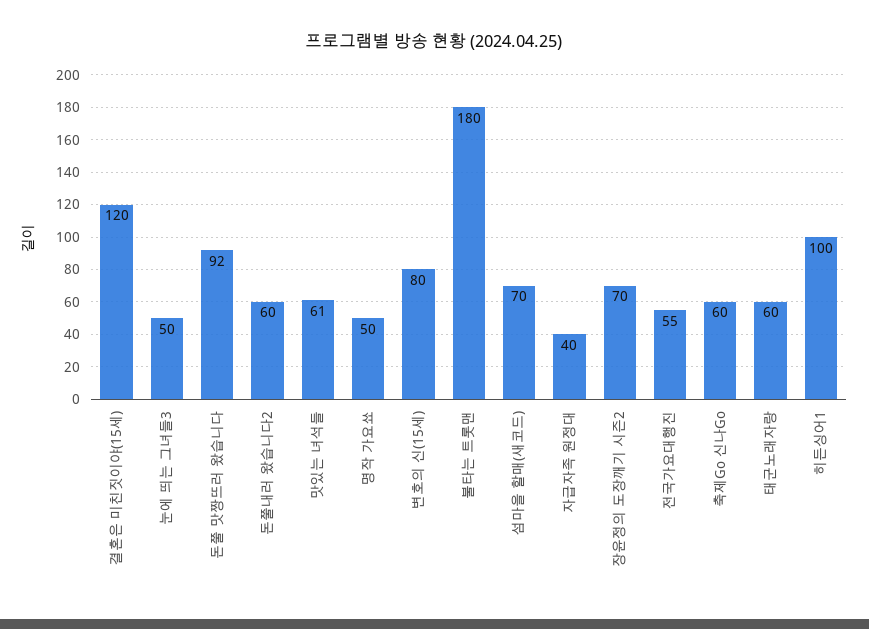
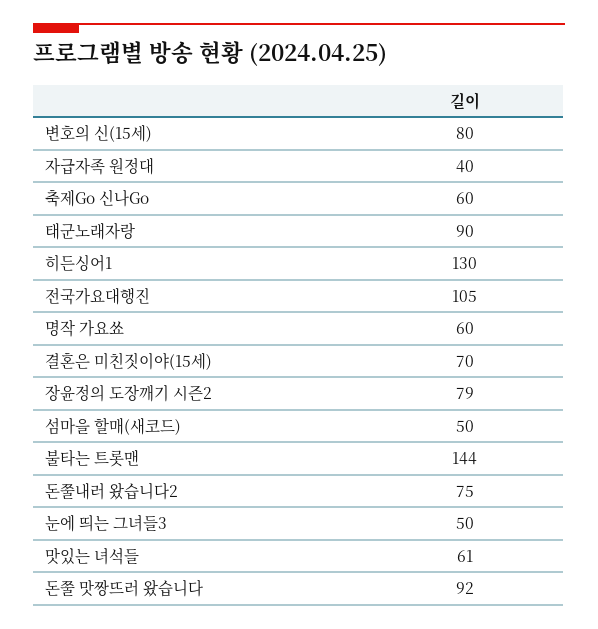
  {
-   "결혼은 미친짓이야(15세)": 120,
+   "결혼은 미친짓이야(15세)": 70,
    "눈에 띄는 그녀들3": 50,
    "돈쭐 맛짱뜨러 왔습니다": 92,
-   "돈쭐내러 왔습니다2": 60,
+   "돈쭐내러 왔습니다2": 75,
    "맛있는 녀석들": 61,
-   "명작 가요쑈": 50,
+   "명작 가요쑈": 60,
    "변호의 신(15세)": 80,
-   "불타는 트롯맨": 180,
+   "불타는 트롯맨": 144,
-   "섬마을 할매(새코드)": 70,
+   "섬마을 할매(새코드)": 50,
    "자급자족 원정대": 40,
-   "장윤정의 도장깨기 시즌2": 70,
+   "장윤정의 도장깨기 시즌2": 79,
-   "전국가요대행진": 55,
+   "전국가요대행진": 105,
    "축제Go 신나Go": 60,
-   "태군노래자랑": 60,
+   "태군노래자랑": 90,
-   "히든싱어1": 100
+   "히든싱어1": 130
  }

